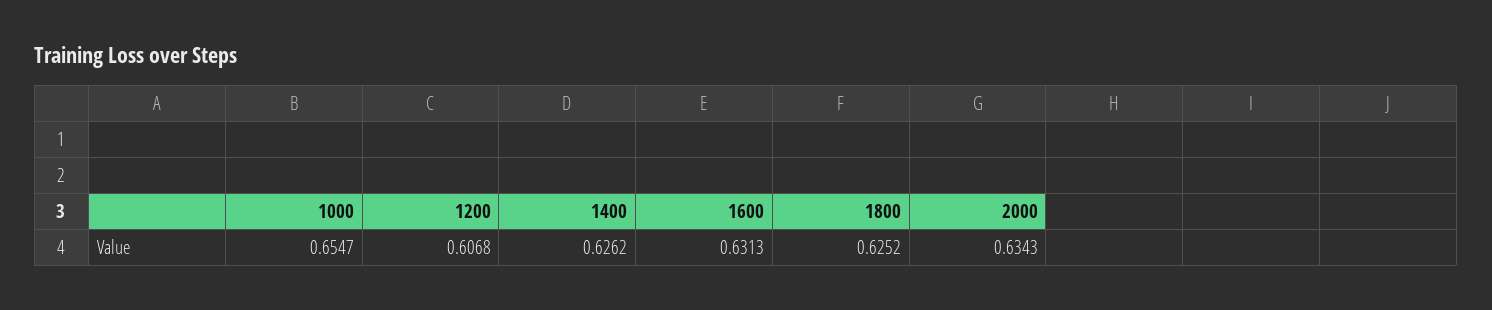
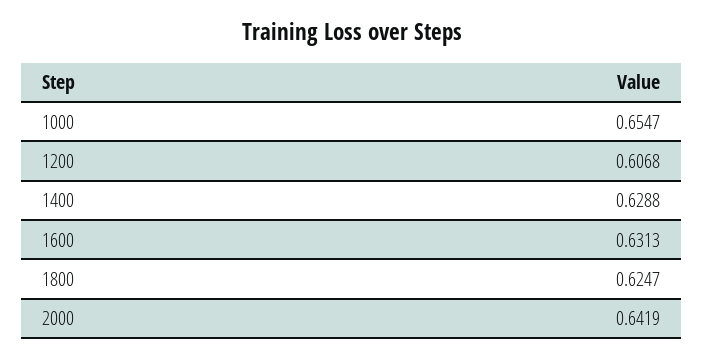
  {
    "1000": 0.6547,
    "1200": 0.6068,
-   "1400": 0.6262,
+   "1400": 0.6288,
    "1600": 0.6313,
-   "1800": 0.6252,
+   "1800": 0.6247,
-   "2000": 0.6343
+   "2000": 0.6419
  }

